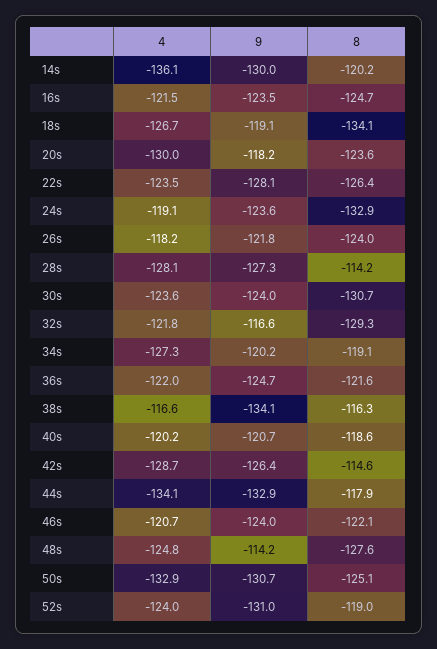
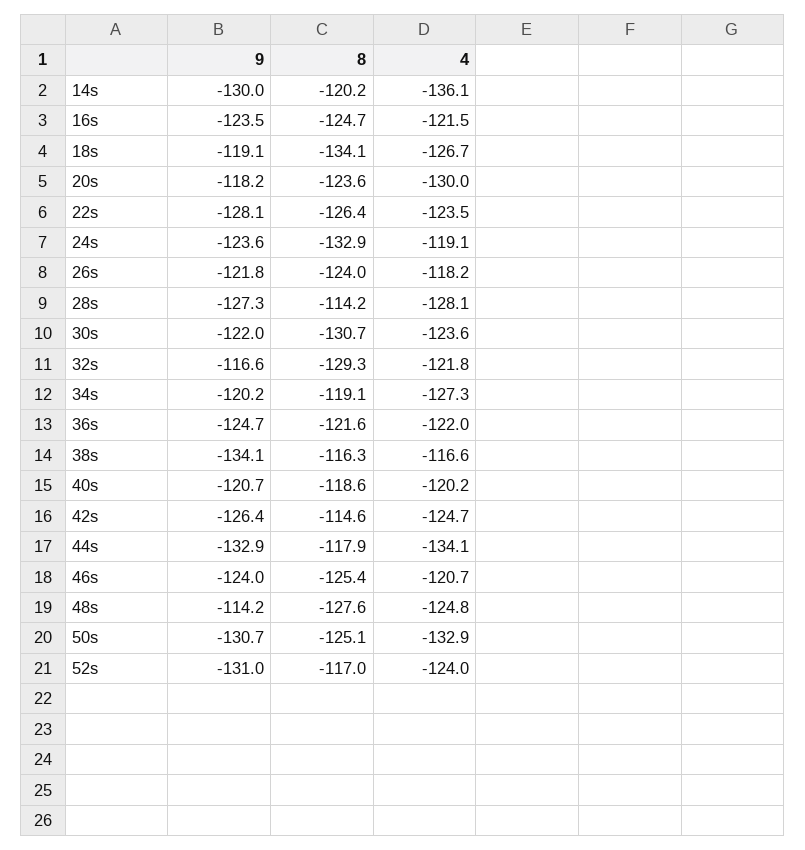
  {
    "4": {
      "14s": -136.1,
      "16s": -121.5,
      "18s": -126.7,
      "20s": -130,
      "22s": -123.5,
      "24s": -119.1,
      "26s": -118.2,
      "28s": -128.1,
      "30s": -123.6,
      "32s": -121.8,
      "34s": -127.3,
      "36s": -122,
      "38s": -116.6,
      "40s": -120.2,
-     "42s": -128.7,
+     "42s": -124.7,
      "44s": -134.1,
      "46s": -120.7,
      "48s": -124.8,
      "50s": -132.9,
      "52s": -124
    },
    "9": {
      "14s": -130,
      "16s": -123.5,
      "18s": -119.1,
      "20s": -118.2,
      "22s": -128.1,
      "24s": -123.6,
      "26s": -121.8,
      "28s": -127.3,
-     "30s": -124,
+     "30s": -122,
      "32s": -116.6,
      "34s": -120.2,
      "36s": -124.7,
      "38s": -134.1,
      "40s": -120.7,
      "42s": -126.4,
      "44s": -132.9,
      "46s": -124,
      "48s": -114.2,
      "50s": -130.7,
      "52s": -131
    },
    "8": {
      "14s": -120.2,
      "16s": -124.7,
      "18s": -134.1,
      "20s": -123.6,
      "22s": -126.4,
      "24s": -132.9,
      "26s": -124,
      "28s": -114.2,
      "30s": -130.7,
      "32s": -129.3,
      "34s": -119.1,
      "36s": -121.6,
      "38s": -116.3,
      "40s": -118.6,
      "42s": -114.6,
      "44s": -117.9,
-     "46s": -122.1,
+     "46s": -125.4,
      "48s": -127.6,
      "50s": -125.1,
-     "52s": -119
+     "52s": -117
    }
  }

